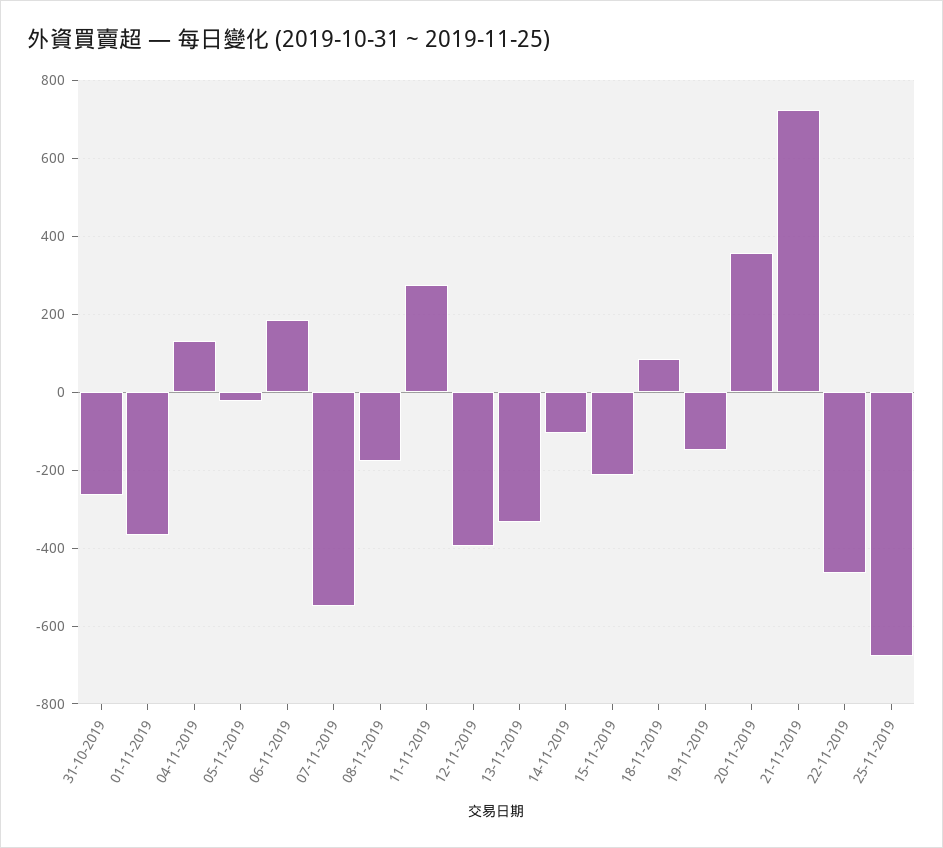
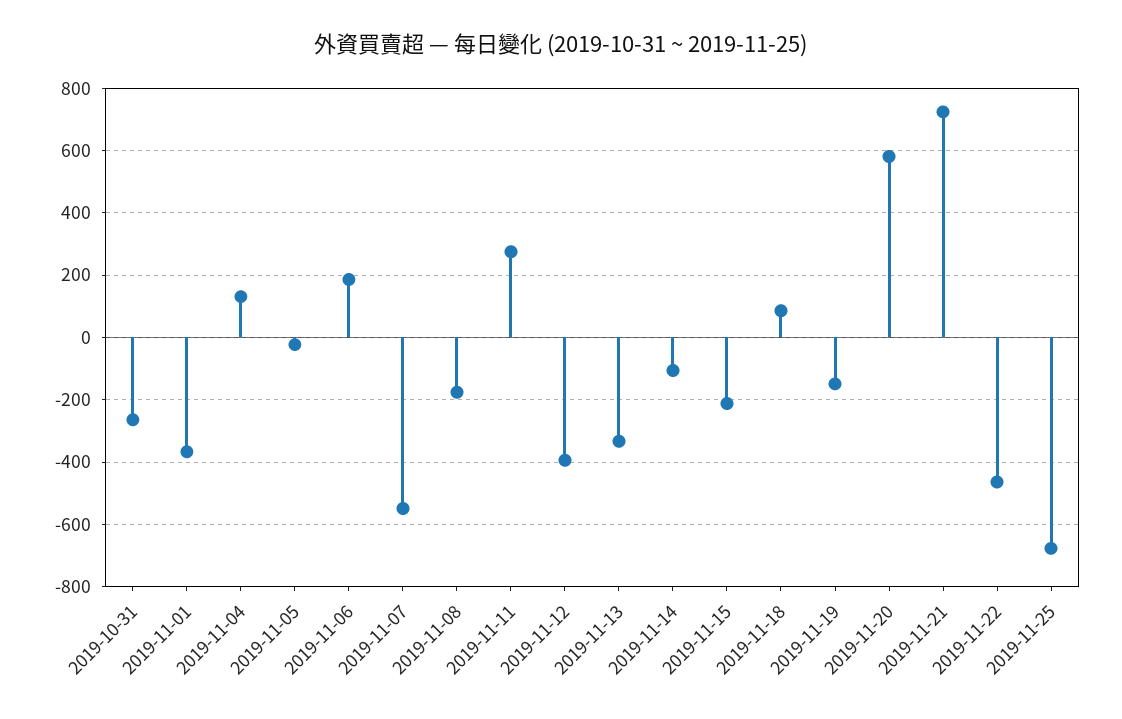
  {
    "31-10-2019": -260,
    "01-11-2019": -360,
    "04-11-2019": 140,
    "05-11-2019": -20,
    "06-11-2019": 180,
    "07-11-2019": -540,
    "08-11-2019": -180,
    "11-11-2019": 280,
    "12-11-2019": -400,
    "13-11-2019": -340,
    "14-11-2019": -100,
    "15-11-2019": -220,
    "18-11-2019": 80,
    "19-11-2019": -140,
-   "20-11-2019": 360,
+   "20-11-2019": 580,
    "21-11-2019": 720,
    "22-11-2019": -460,
    "25-11-2019": -680
  }

